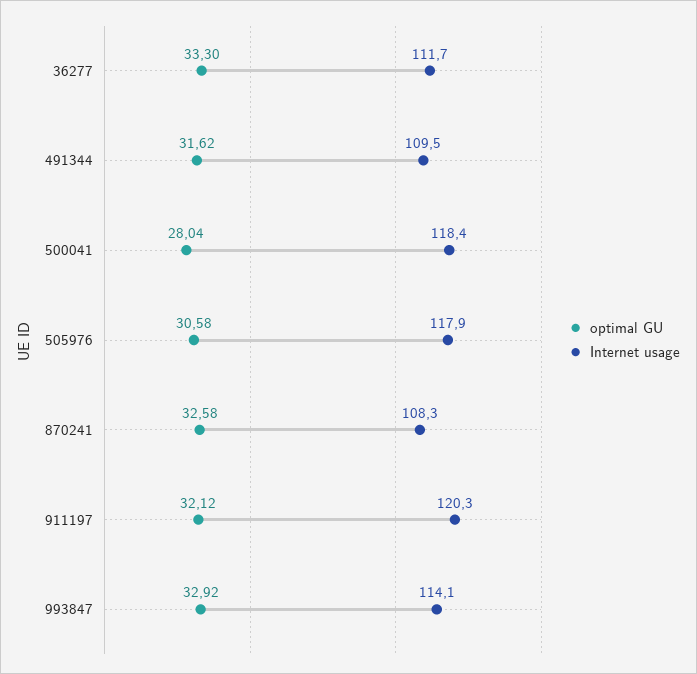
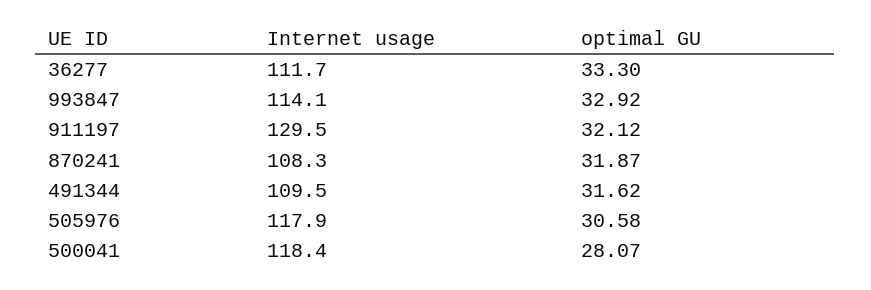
  {
    "optimal GU": {
      "36277": 33.3,
      "491344": 31.62,
-     "500041": 28.04,
+     "500041": 28.07,
      "505976": 30.58,
-     "870241": 32.58,
+     "870241": 31.87,
      "911197": 32.12,
      "993847": 32.92
    },
    "Internet usage": {
      "36277": 111.7,
      "491344": 109.5,
      "500041": 118.4,
      "505976": 117.9,
      "870241": 108.3,
-     "911197": 120.3,
+     "911197": 129.5,
      "993847": 114.1
    }
  }

